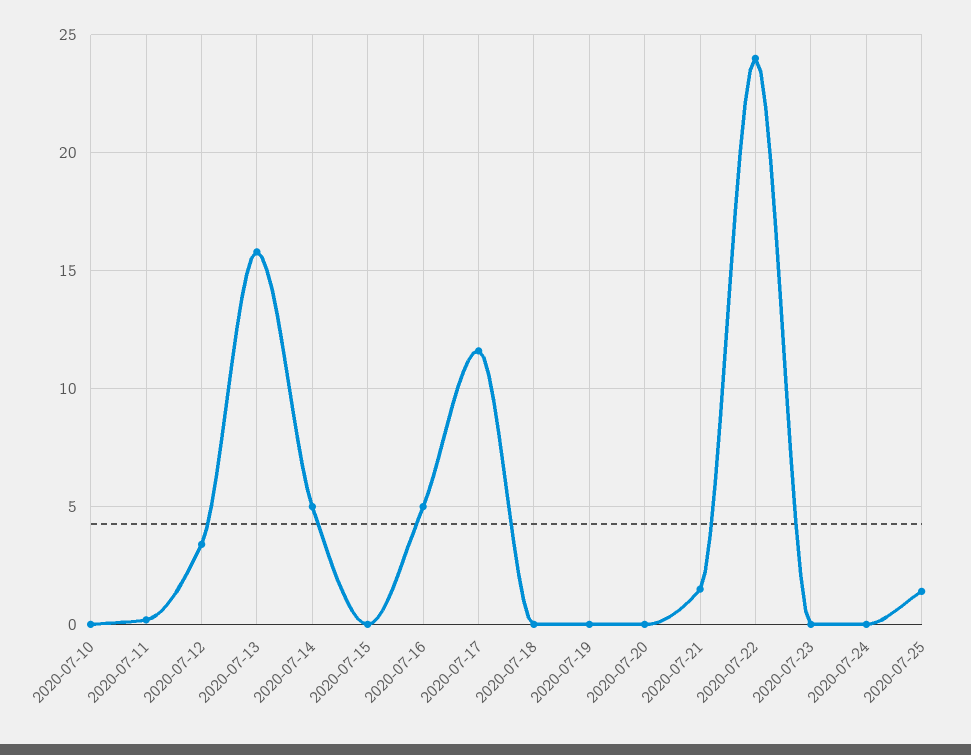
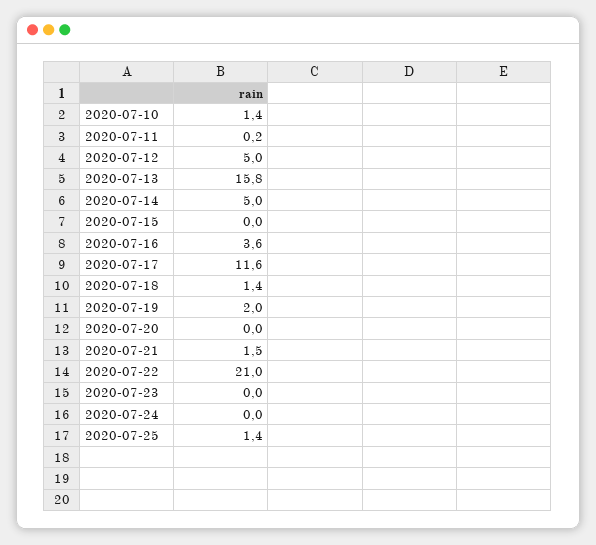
  {
-   "2020-07-10": 0,
+   "2020-07-10": 1.4,
    "2020-07-11": 0.2,
-   "2020-07-12": 3.5,
+   "2020-07-12": 5,
    "2020-07-13": 15.8,
    "2020-07-14": 5,
    "2020-07-15": 0,
-   "2020-07-16": 5,
+   "2020-07-16": 3.6,
    "2020-07-17": 11.6,
-   "2020-07-18": 0,
+   "2020-07-18": 1.4,
-   "2020-07-19": 0,
+   "2020-07-19": 2,
    "2020-07-20": 0,
    "2020-07-21": 1.5,
-   "2020-07-22": 24,
+   "2020-07-22": 21,
    "2020-07-23": 0,
    "2020-07-24": 0,
    "2020-07-25": 1.4
  }

